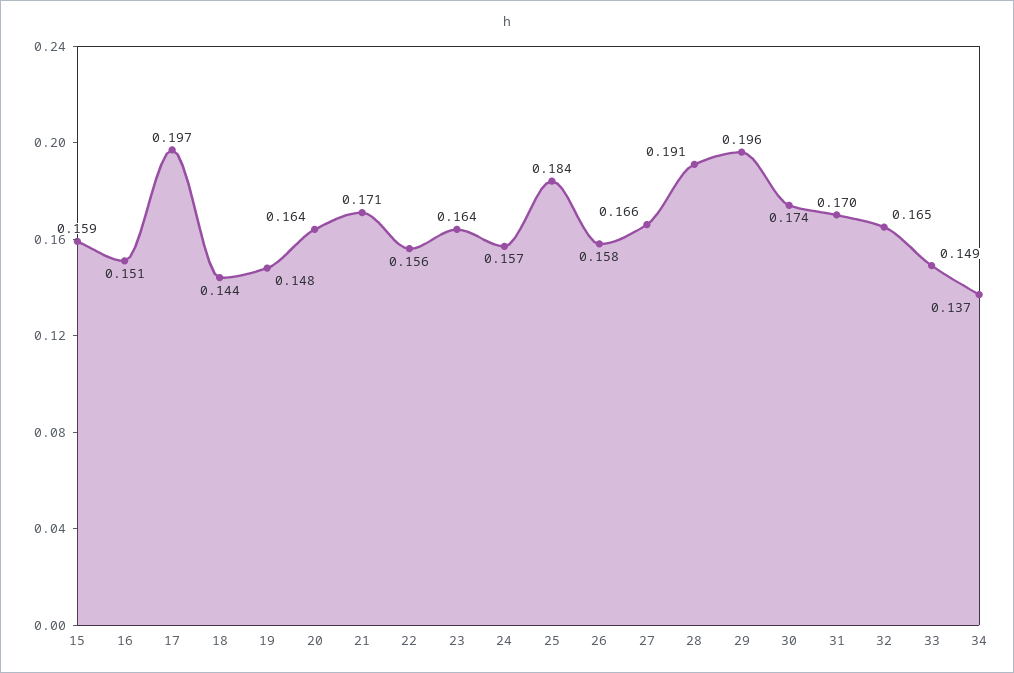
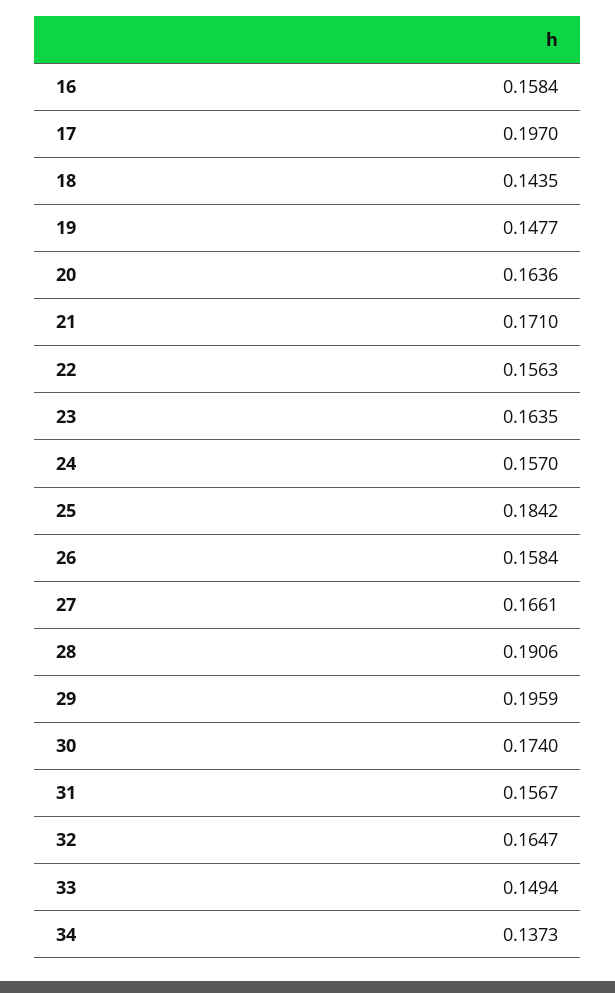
  {
-   "15": 0.159,
-   "16": 0.151,
+   "16": 0.1584,
    "17": 0.197,
    "18": 0.1435,
    "19": 0.1477,
    "20": 0.1636,
    "21": 0.171,
    "22": 0.1563,
    "23": 0.1635,
    "24": 0.157,
    "25": 0.1842,
    "26": 0.1584,
    "27": 0.1661,
    "28": 0.1906,
    "29": 0.1959,
    "30": 0.174,
-   "31": 0.17,
+   "31": 0.1567,
    "32": 0.1647,
    "33": 0.1494,
    "34": 0.1373
  }

